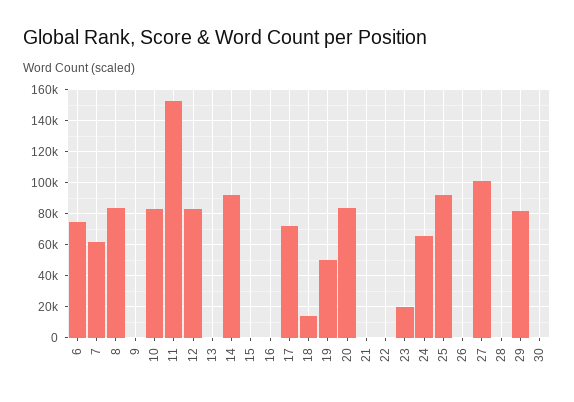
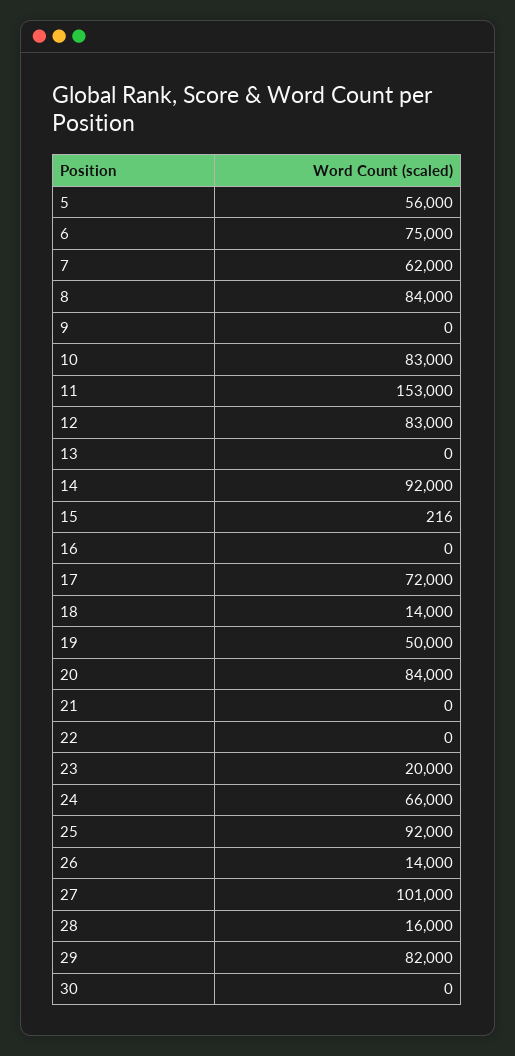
  {
    "6": 75000,
    "7": 62000,
    "8": 84000,
    "9": 0,
    "10": 83000,
    "11": 153000,
    "12": 83000,
    "13": 0,
    "14": 92000,
    "15": 216,
    "16": 0,
    "17": 72000,
    "18": 14000,
    "19": 50000,
    "20": 84000,
    "21": 0,
    "22": 0,
    "23": 20000,
    "24": 66000,
    "25": 92000,
-   "26": 0,
+   "26": 14000,
    "27": 101000,
-   "28": 0,
+   "28": 16000,
    "29": 82000,
-   "30": 0
+   "30": 0,
+   "5": 56000
  }

